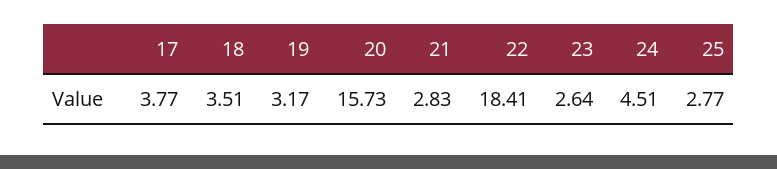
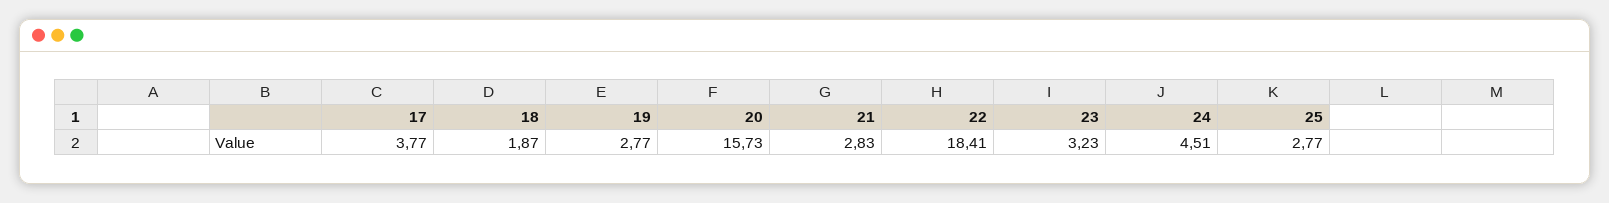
  {
    "17": 3.77,
-   "18": 3.51,
+   "18": 1.87,
-   "19": 3.17,
+   "19": 2.77,
    "20": 15.73,
    "21": 2.83,
    "22": 18.41,
-   "23": 2.64,
+   "23": 3.23,
    "24": 4.51,
    "25": 2.77
  }

